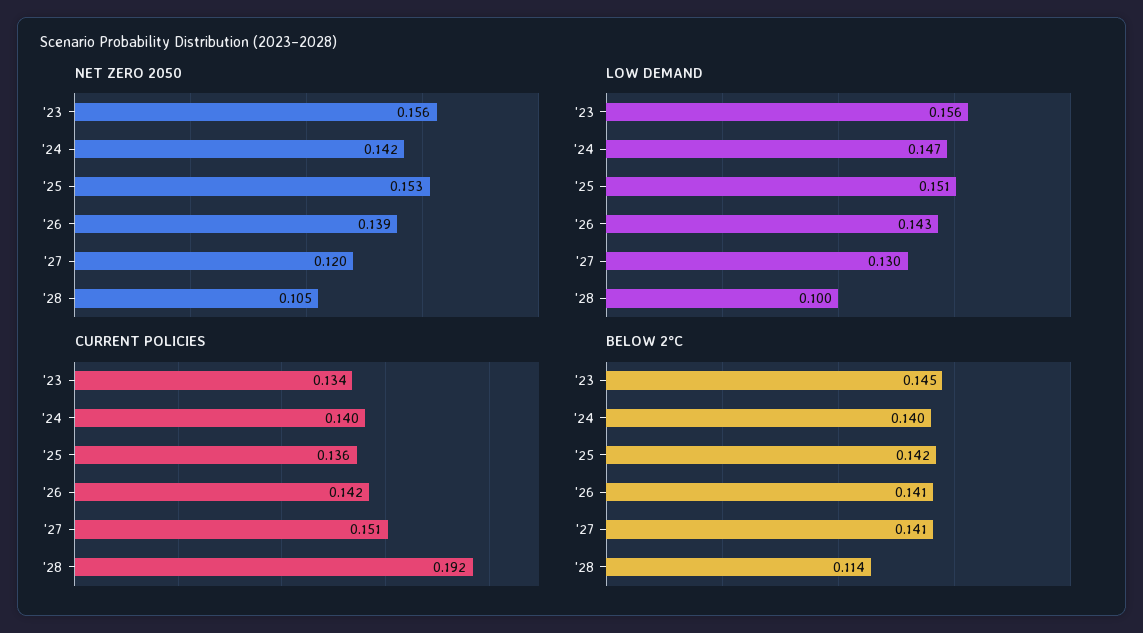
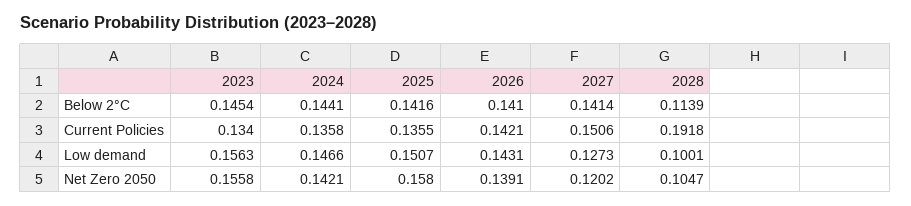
  {
    "NET ZERO 2050": {
      "'23": 0.1558,
      "'24": 0.1421,
-     "'25": 0.153,
+     "'25": 0.158,
      "'26": 0.1391,
      "'27": 0.1202,
      "'28": 0.1047
    },
    "LOW DEMAND": {
      "'23": 0.1563,
      "'24": 0.1466,
      "'25": 0.1507,
      "'26": 0.1431,
-     "'27": 0.13,
+     "'27": 0.1273,
      "'28": 0.1001
    },
    "CURRENT POLICIES": {
      "'23": 0.134,
-     "'24": 0.14,
+     "'24": 0.1358,
      "'25": 0.1355,
      "'26": 0.1421,
      "'27": 0.1506,
      "'28": 0.1918
    },
    "BELOW 2°C": {
      "'23": 0.1454,
-     "'24": 0.14,
+     "'24": 0.1441,
      "'25": 0.1416,
      "'26": 0.141,
      "'27": 0.1414,
      "'28": 0.1139
    }
  }

